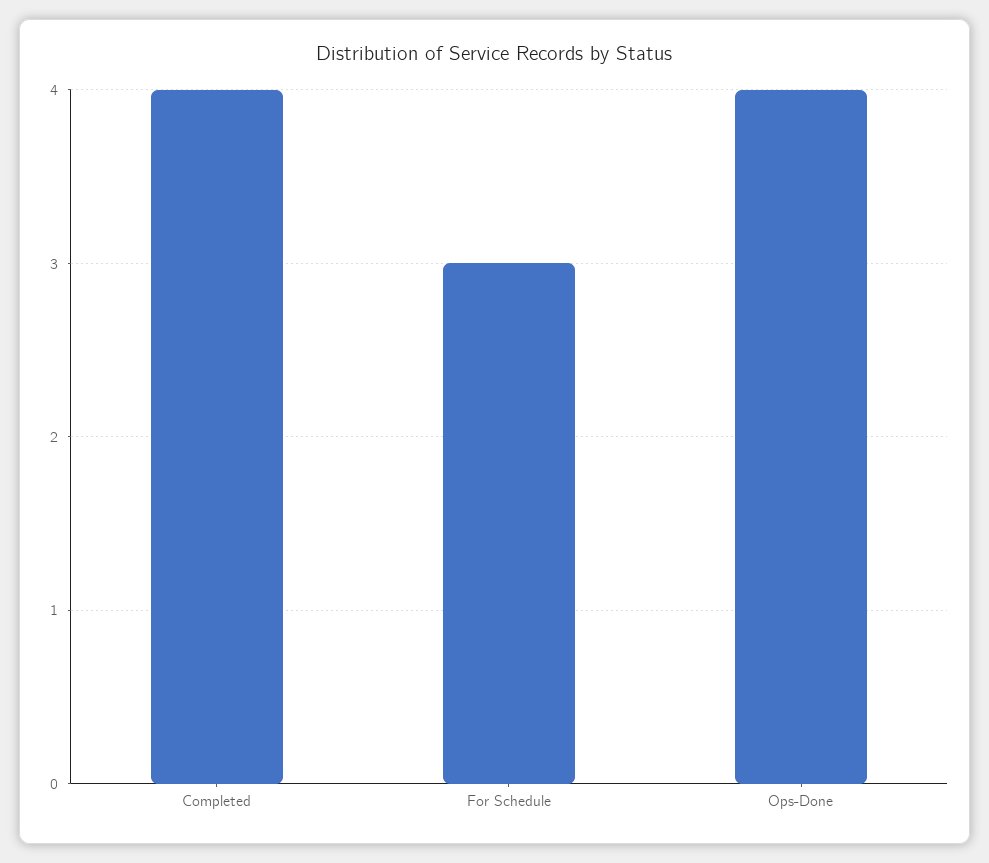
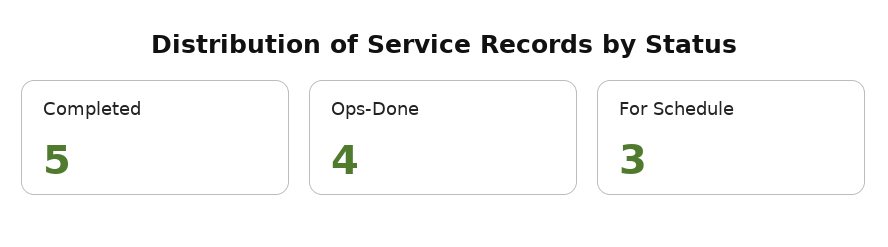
  {
-   "Completed": 4,
+   "Completed": 5,
    "For Schedule": 3,
    "Ops-Done": 4
  }

